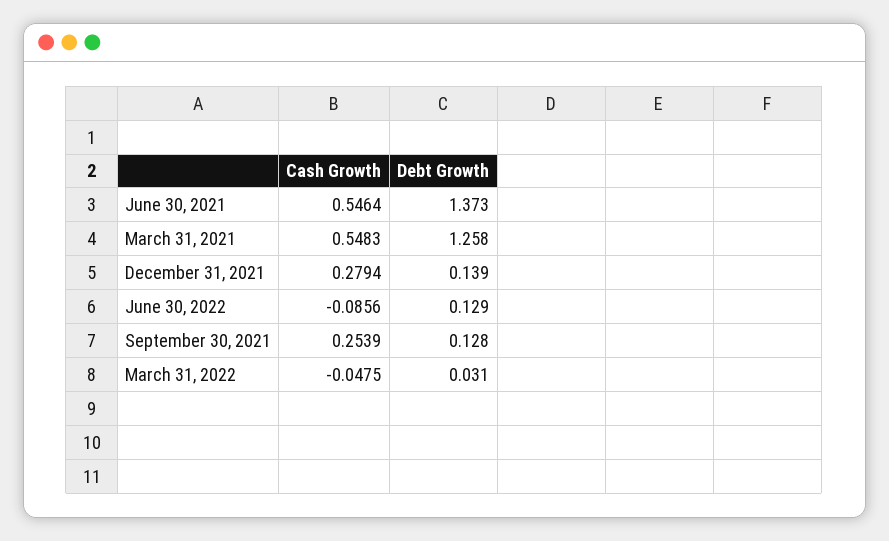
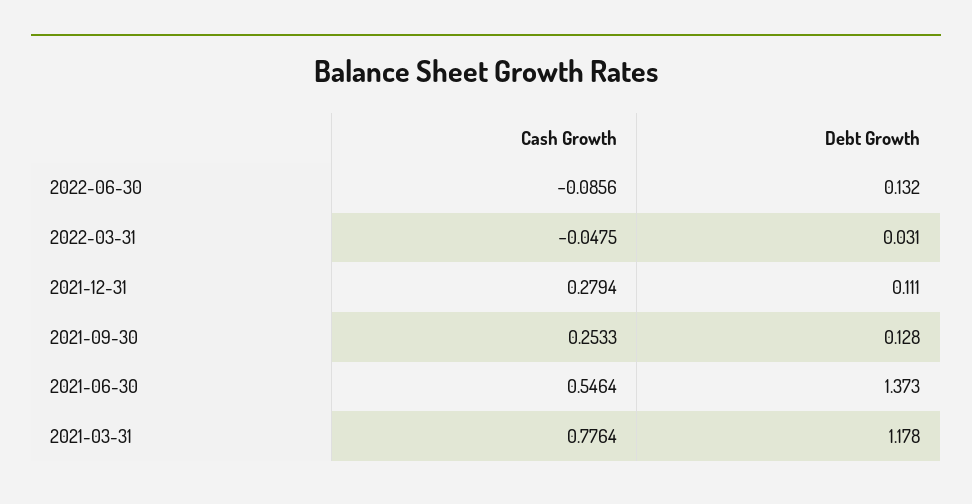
  {
    "Cash Growth": {
      "June 30, 2021": 0.5464,
-     "March 31, 2021": 0.5483,
+     "March 31, 2021": 0.7764,
      "December 31, 2021": 0.2794,
      "June 30, 2022": -0.0856,
-     "September 30, 2021": 0.2539,
+     "September 30, 2021": 0.2533,
      "March 31, 2022": -0.0475
    },
    "Debt Growth": {
      "June 30, 2021": 1.373,
-     "March 31, 2021": 1.258,
+     "March 31, 2021": 1.178,
-     "December 31, 2021": 0.139,
+     "December 31, 2021": 0.111,
-     "June 30, 2022": 0.129,
+     "June 30, 2022": 0.132,
      "September 30, 2021": 0.128,
      "March 31, 2022": 0.031
    }
  }

